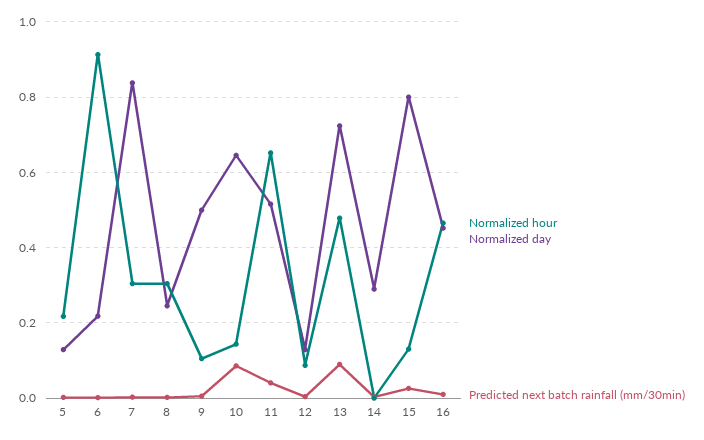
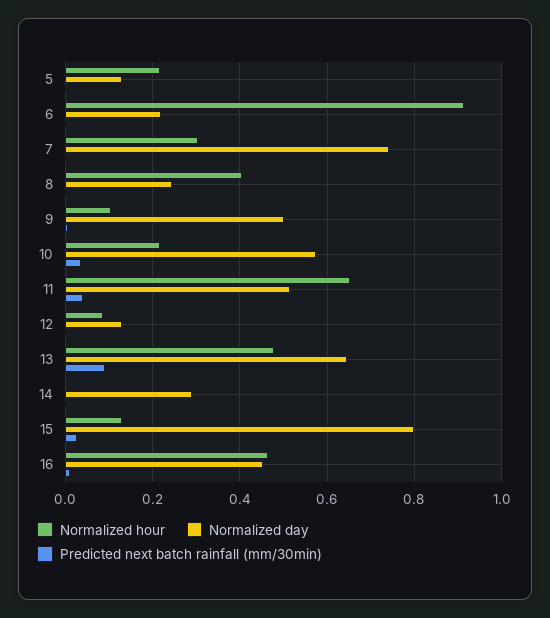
  {
    "Normalized hour": {
      "5": 0.22,
      "6": 0.92,
      "7": 0.3,
-     "8": 0.3,
+     "8": 0.4,
      "9": 0.1,
-     "10": 0.14,
+     "10": 0.22,
      "11": 0.66,
      "12": 0.08,
      "13": 0.48,
      "14": 0,
      "15": 0.14,
      "16": 0.46
    },
    "Normalized day": {
      "5": 0.12,
      "6": 0.22,
-     "7": 0.84,
+     "7": 0.74,
      "8": 0.24,
      "9": 0.5,
-     "10": 0.64,
+     "10": 0.58,
      "11": 0.52,
      "12": 0.12,
-     "13": 0.72,
+     "13": 0.64,
      "14": 0.3,
      "15": 0.8,
      "16": 0.46
    },
    "Predicted next batch rainfall (mm/30min)": {
      "5": 0,
      "6": 0,
      "7": 0,
      "8": 0,
      "9": 0,
-     "10": 0.08,
+     "10": 0.04,
      "11": 0.04,
      "12": 0,
      "13": 0.08,
      "14": 0,
      "15": 0.02,
      "16": 0
    }
  }

